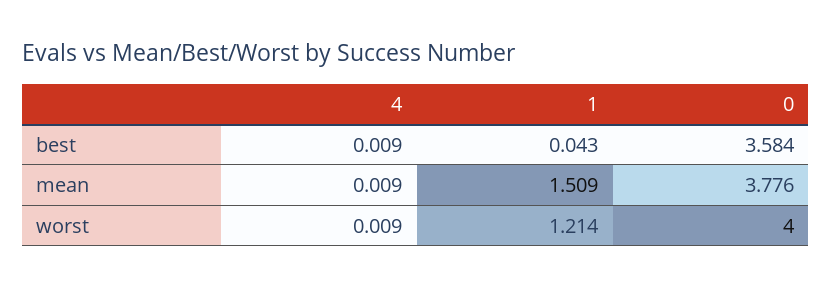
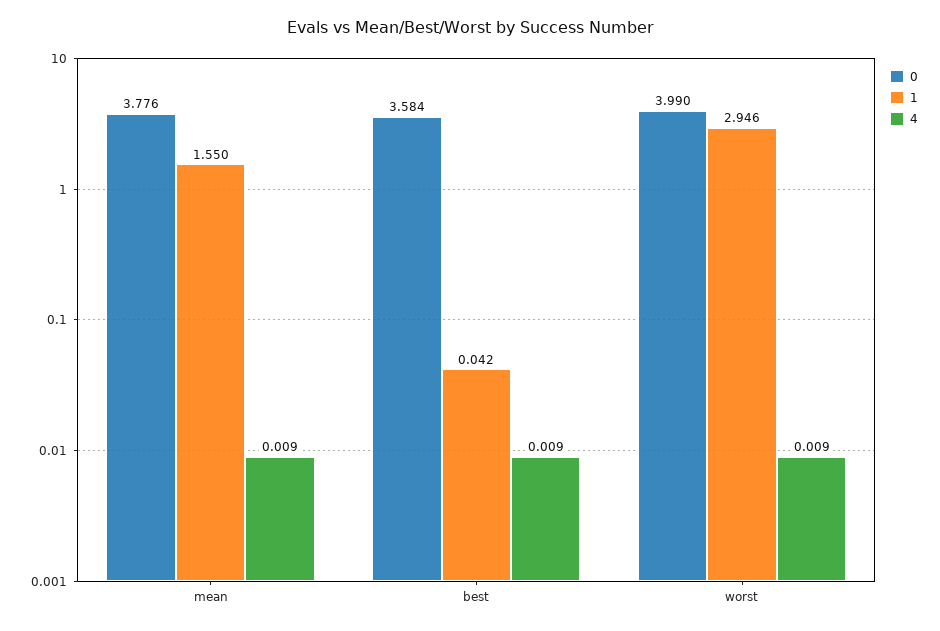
  {
    "4": {
      "best": 0.009,
      "mean": 0.009,
      "worst": 0.009
    },
    "1": {
-     "best": 0.043,
+     "best": 0.042,
-     "mean": 1.509,
+     "mean": 1.55,
-     "worst": 1.214
+     "worst": 2.946
    },
    "0": {
      "best": 3.584,
      "mean": 3.776,
-     "worst": 4
+     "worst": 3.99
    }
  }

